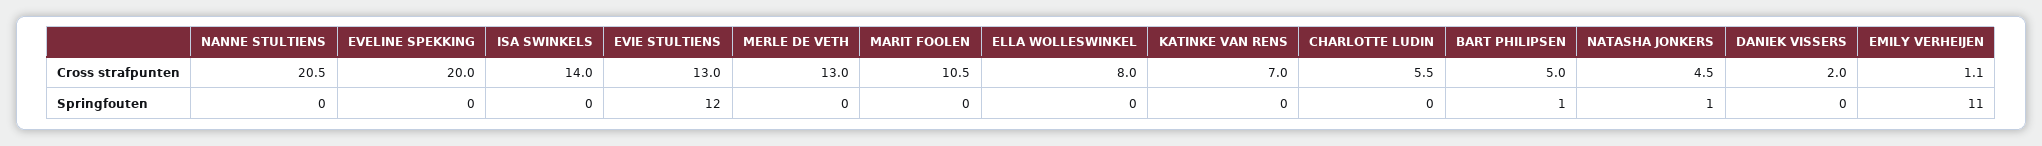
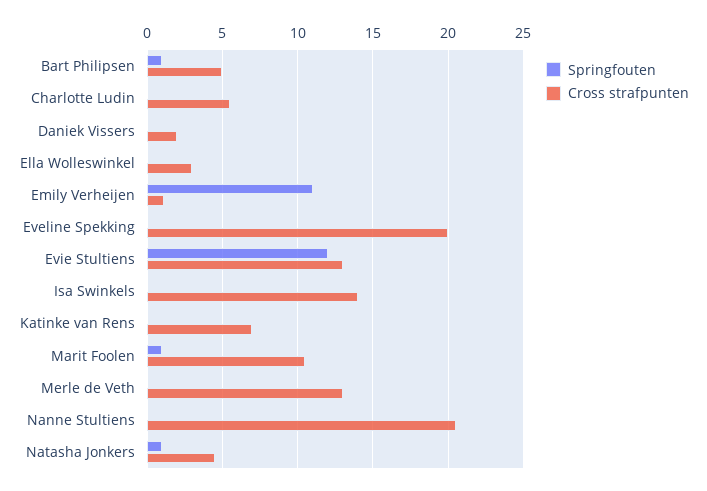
  {
    "Cross strafpunten": {
      "NANNE STULTIENS": 20.5,
      "EVELINE SPEKKING": 20,
      "ISA SWINKELS": 14,
      "EVIE STULTIENS": 13,
      "MERLE DE VETH": 13,
      "MARIT FOOLEN": 10.5,
-     "ELLA WOLLESWINKEL": 8,
+     "ELLA WOLLESWINKEL": 3,
      "KATINKE VAN RENS": 7,
      "CHARLOTTE LUDIN": 5.5,
      "BART PHILIPSEN": 5,
      "NATASHA JONKERS": 4.5,
      "DANIEK VISSERS": 2,
      "EMILY VERHEIJEN": 1.1
    },
    "Springfouten": {
      "NANNE STULTIENS": 0,
      "EVELINE SPEKKING": 0,
      "ISA SWINKELS": 0,
      "EVIE STULTIENS": 12,
      "MERLE DE VETH": 0,
-     "MARIT FOOLEN": 0,
+     "MARIT FOOLEN": 1,
      "ELLA WOLLESWINKEL": 0,
      "KATINKE VAN RENS": 0,
      "CHARLOTTE LUDIN": 0,
      "BART PHILIPSEN": 1,
      "NATASHA JONKERS": 1,
      "DANIEK VISSERS": 0,
      "EMILY VERHEIJEN": 11
    }
  }

